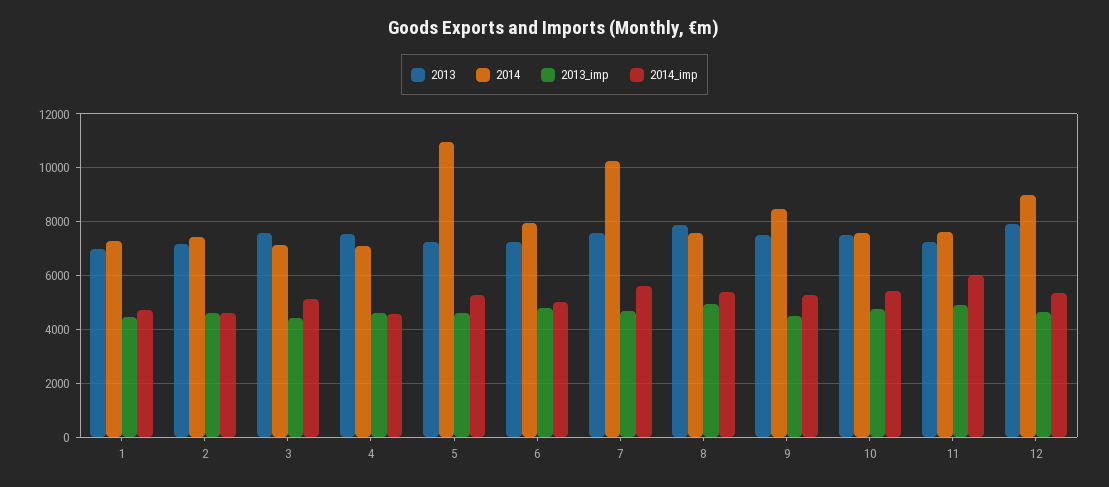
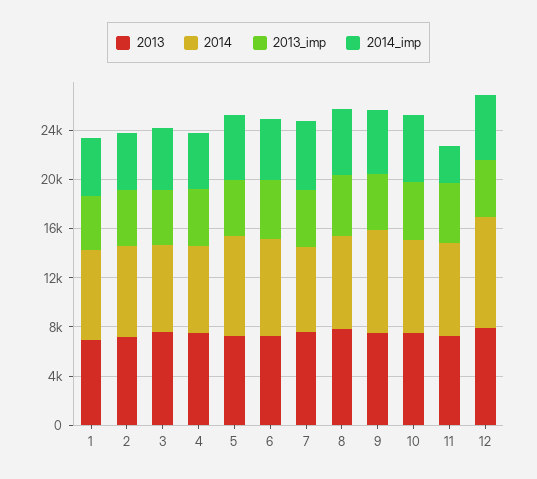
  {
    "2013": {
      "1": 7000,
      "2": 7250,
      "3": 7500,
      "4": 7500,
      "5": 7250,
      "6": 7250,
      "7": 7500,
      "8": 8000,
      "9": 7500,
      "10": 7500,
      "11": 7250,
      "12": 8000
    },
    "2014": {
      "1": 7250,
      "2": 7500,
      "3": 7000,
      "4": 7000,
-     "5": 11000,
+     "5": 8000,
      "6": 8000,
-     "7": 10250,
+     "7": 7000,
      "8": 7500,
      "9": 8500,
      "10": 7500,
      "11": 7500,
      "12": 9000
    },
    "2013_imp": {
      "1": 4500,
      "2": 4500,
      "3": 4500,
      "4": 4500,
      "5": 4500,
      "6": 4750,
      "7": 4750,
      "8": 5000,
      "9": 4500,
      "10": 4750,
      "11": 5000,
      "12": 4750
    },
    "2014_imp": {
      "1": 4750,
      "2": 4500,
      "3": 5000,
      "4": 4500,
      "5": 5250,
      "6": 5000,
      "7": 5500,
      "8": 5500,
      "9": 5250,
      "10": 5500,
-     "11": 6000,
+     "11": 3000,
      "12": 5250
    }
  }

